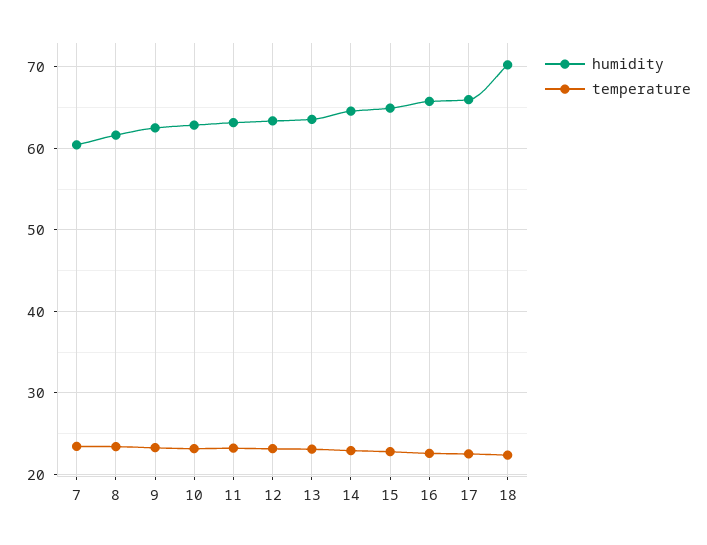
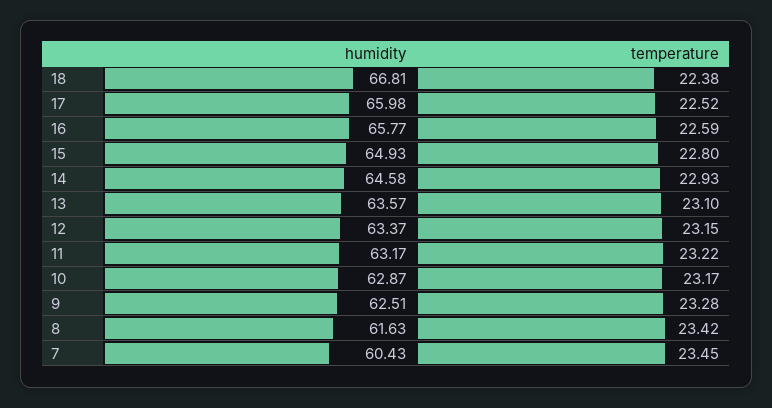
  {
    "humidity": {
      "7": 60.43,
      "8": 61.63,
      "9": 62.51,
      "10": 62.87,
      "11": 63.17,
      "12": 63.37,
      "13": 63.57,
      "14": 64.58,
      "15": 64.93,
      "16": 65.77,
      "17": 65.98,
-     "18": 70
+     "18": 66.81
    },
    "temperature": {
      "7": 23.45,
      "8": 23.42,
      "9": 23.28,
      "10": 23.17,
      "11": 23.22,
      "12": 23.15,
      "13": 23.1,
      "14": 22.93,
      "15": 22.8,
      "16": 22.59,
      "17": 22.52,
      "18": 22.38
    }
  }

